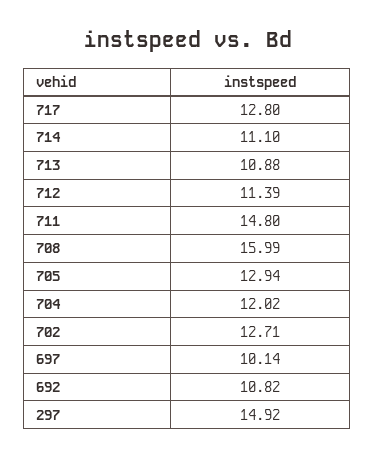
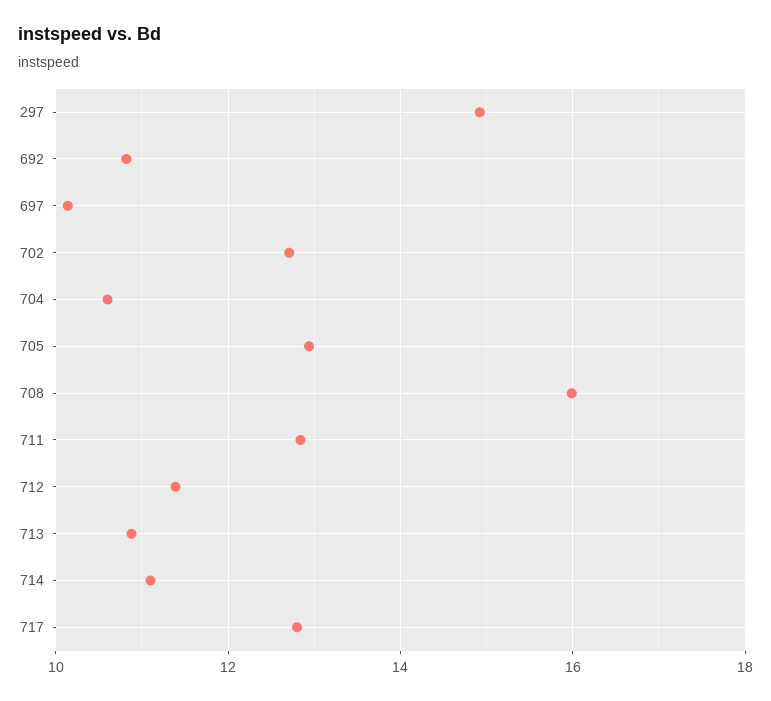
  {
    "717": 12.8,
    "714": 11.1,
    "713": 10.88,
    "712": 11.39,
-   "711": 14.8,
+   "711": 12.8,
    "708": 15.99,
    "705": 12.94,
-   "704": 12.02,
+   "704": 10.6,
    "702": 12.71,
    "697": 10.14,
    "692": 10.82,
    "297": 14.92
  }

